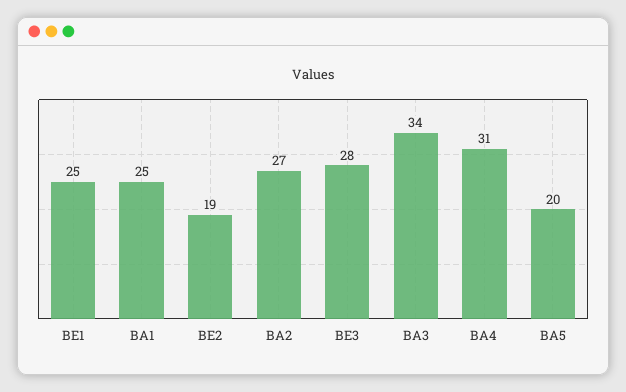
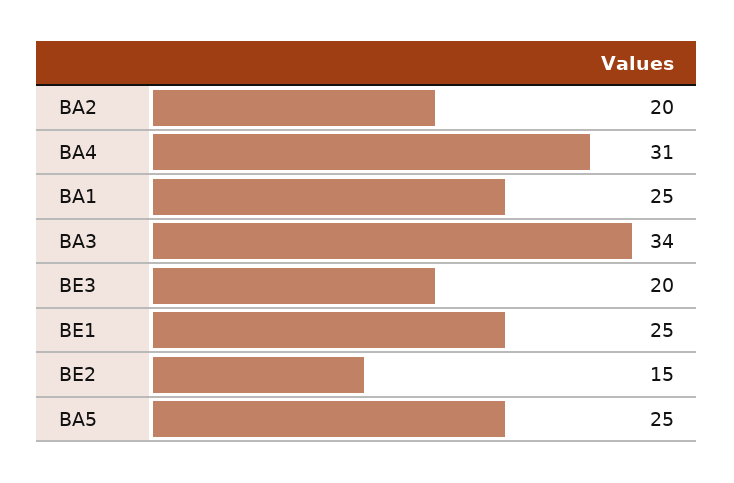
  {
    "BE1": 25,
    "BA1": 25,
-   "BE2": 19,
+   "BE2": 15,
-   "BA2": 27,
+   "BA2": 20,
-   "BE3": 28,
+   "BE3": 20,
    "BA3": 34,
    "BA4": 31,
-   "BA5": 20
+   "BA5": 25
  }

